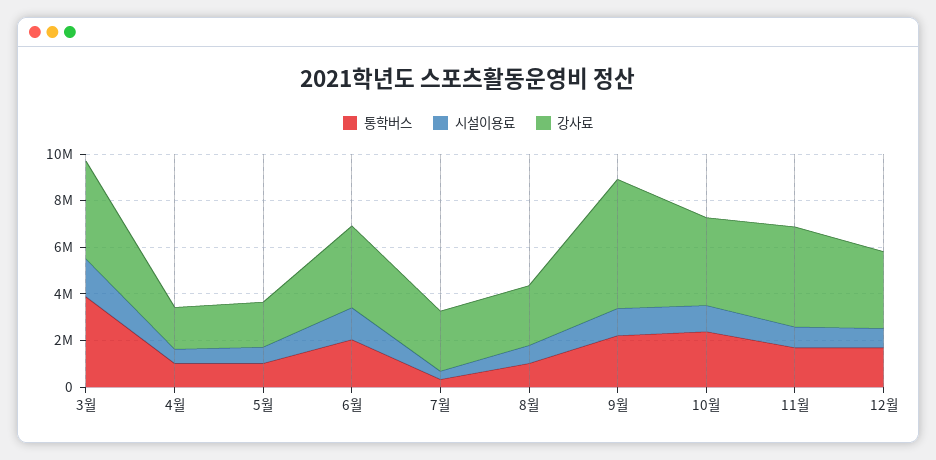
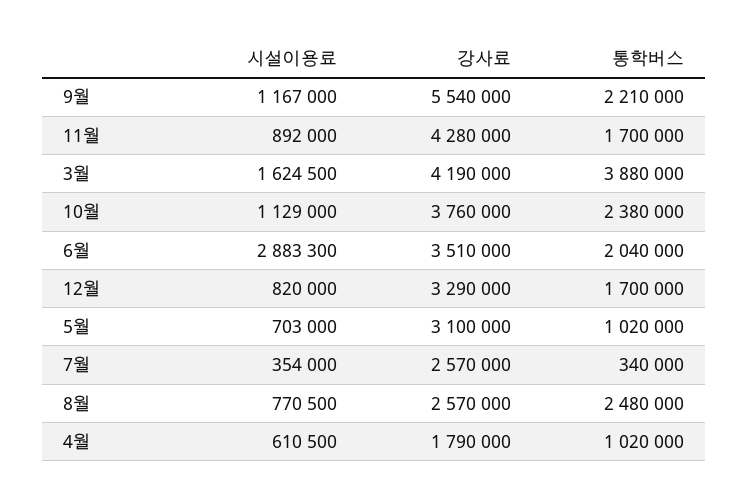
  {
    "통학버스": {
      "3월": 3880000,
      "4월": 1020000,
      "5월": 1020000,
      "6월": 2040000,
      "7월": 340000,
-     "8월": 1000000,
+     "8월": 2480000,
      "9월": 2210000,
      "10월": 2380000,
      "11월": 1700000,
      "12월": 1700000
    },
    "시설이용료": {
      "3월": 1624500,
      "4월": 610500,
      "5월": 703000,
-     "6월": 1500000,
+     "6월": 2883300,
      "7월": 354000,
      "8월": 770500,
      "9월": 1167000,
      "10월": 1129000,
      "11월": 892000,
      "12월": 820000
    },
    "강사료": {
      "3월": 4190000,
      "4월": 1790000,
-     "5월": 2000000,
+     "5월": 3100000,
      "6월": 3510000,
      "7월": 2570000,
      "8월": 2570000,
      "9월": 5540000,
      "10월": 3760000,
      "11월": 4280000,
      "12월": 3290000
    }
  }

